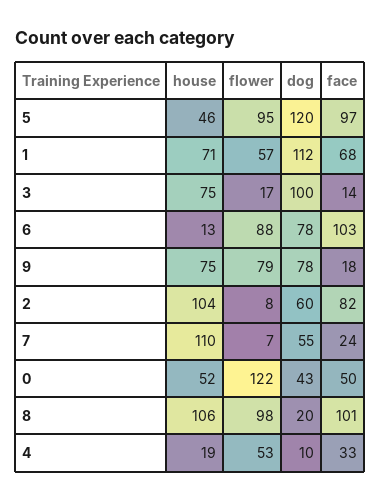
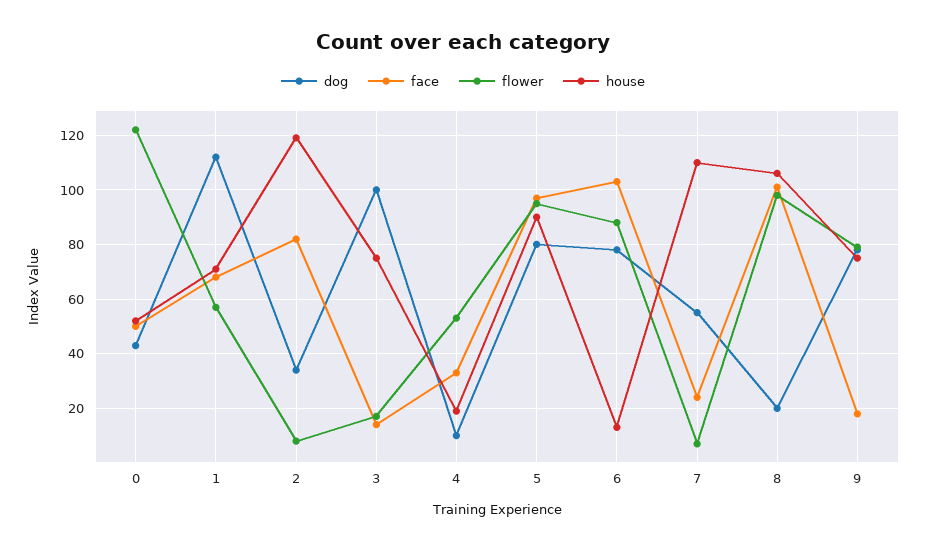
  {
    "house": {
-     "5": 46,
+     "5": 90,
      "1": 71,
      "3": 75,
      "6": 13,
      "9": 75,
-     "2": 104,
+     "2": 120,
      "7": 110,
      "0": 52,
      "8": 106,
      "4": 19
    },
    "flower": {
      "5": 95,
      "1": 57,
      "3": 17,
      "6": 88,
      "9": 79,
      "2": 8,
      "7": 7,
      "0": 122,
      "8": 98,
      "4": 53
    },
    "dog": {
-     "5": 120,
+     "5": 80,
      "1": 112,
      "3": 100,
      "6": 78,
      "9": 78,
-     "2": 60,
+     "2": 35,
      "7": 55,
      "0": 43,
      "8": 20,
      "4": 10
    },
    "face": {
      "5": 97,
      "1": 68,
      "3": 14,
      "6": 103,
      "9": 18,
      "2": 82,
      "7": 24,
      "0": 50,
      "8": 101,
      "4": 33
    }
  }

